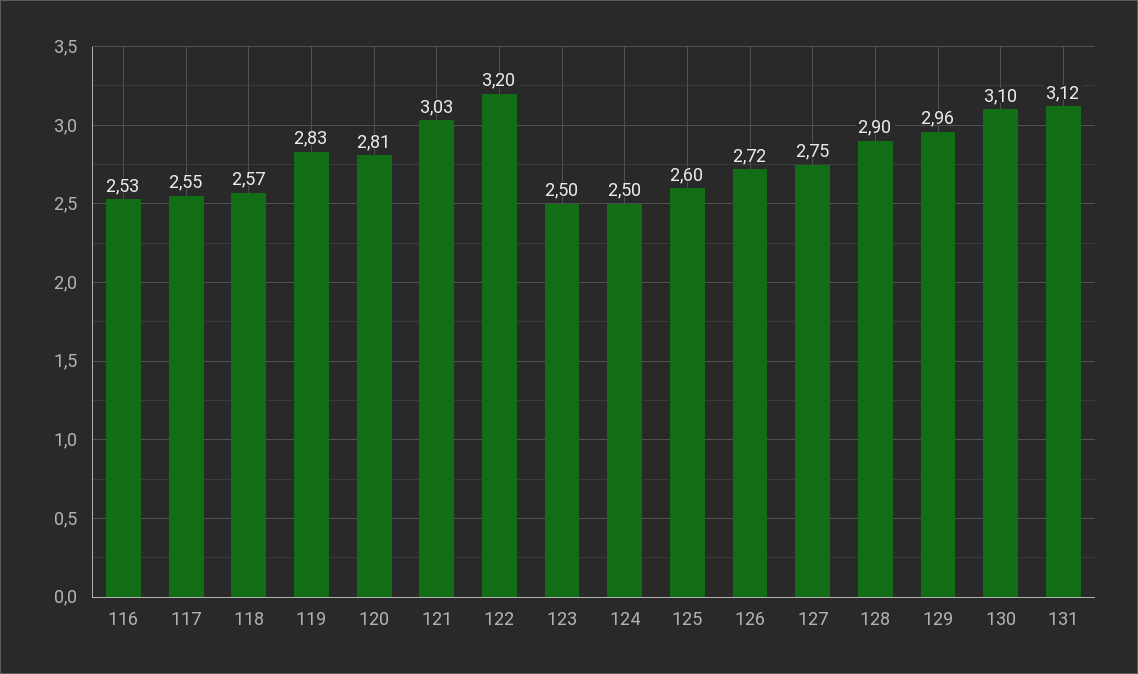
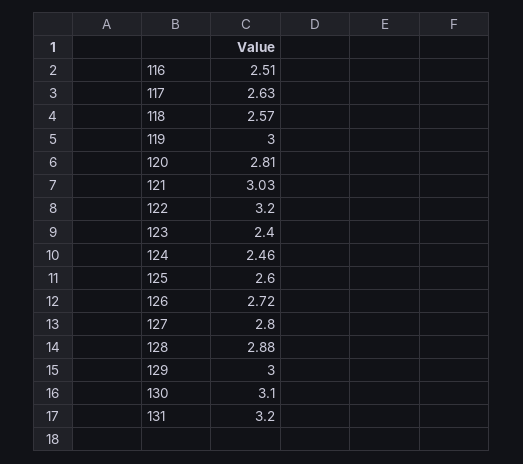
  {
-   "116": 2.53,
+   "116": 2.51,
-   "117": 2.55,
+   "117": 2.63,
    "118": 2.57,
-   "119": 2.83,
+   "119": 3,
    "120": 2.81,
    "121": 3.03,
    "122": 3.2,
-   "123": 2.5,
+   "123": 2.4,
-   "124": 2.5,
+   "124": 2.46,
    "125": 2.6,
    "126": 2.72,
-   "127": 2.75,
+   "127": 2.8,
-   "128": 2.9,
+   "128": 2.88,
-   "129": 2.96,
+   "129": 3,
    "130": 3.1,
-   "131": 3.12
+   "131": 3.2
  }

